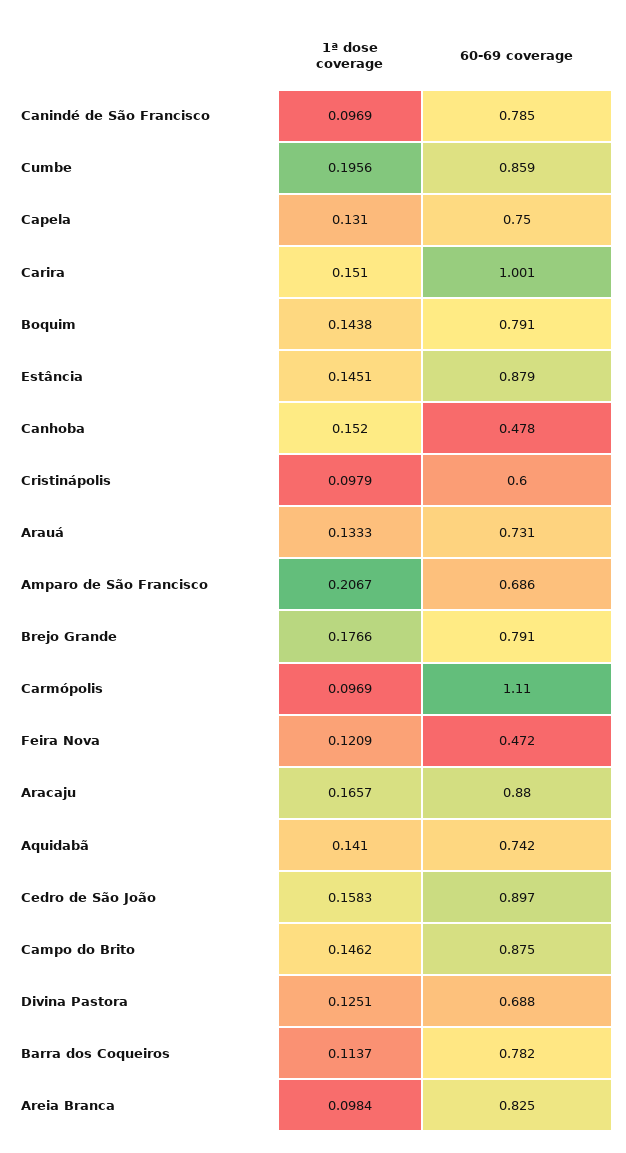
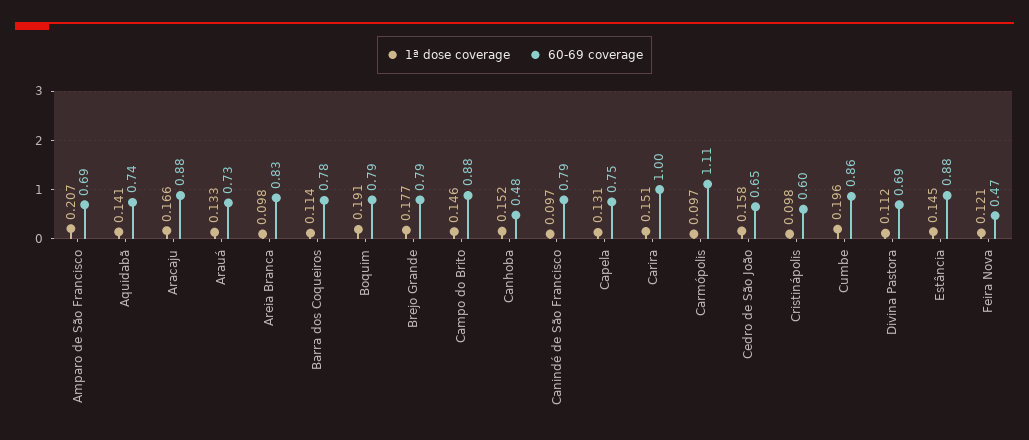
  {
    "1ª dose coverage": {
      "Canindé de São Francisco": 0.0969,
      "Cumbe": 0.1956,
      "Capela": 0.131,
      "Carira": 0.151,
-     "Boquim": 0.1438,
+     "Boquim": 0.191,
      "Estância": 0.1451,
      "Canhoba": 0.152,
      "Cristinápolis": 0.0979,
      "Arauá": 0.1333,
      "Amparo de São Francisco": 0.2067,
      "Brejo Grande": 0.1766,
      "Carmópolis": 0.0969,
      "Feira Nova": 0.1209,
      "Aracaju": 0.1657,
      "Aquidabã": 0.141,
      "Cedro de São João": 0.1583,
      "Campo do Brito": 0.1462,
-     "Divina Pastora": 0.1251,
+     "Divina Pastora": 0.112,
      "Barra dos Coqueiros": 0.1137,
      "Areia Branca": 0.0984
    },
    "60-69 coverage": {
      "Canindé de São Francisco": 0.785,
      "Cumbe": 0.859,
      "Capela": 0.75,
      "Carira": 1.001,
      "Boquim": 0.791,
      "Estância": 0.879,
      "Canhoba": 0.478,
      "Cristinápolis": 0.6,
      "Arauá": 0.731,
      "Amparo de São Francisco": 0.686,
      "Brejo Grande": 0.791,
      "Carmópolis": 1.11,
      "Feira Nova": 0.472,
      "Aracaju": 0.88,
      "Aquidabã": 0.742,
-     "Cedro de São João": 0.897,
+     "Cedro de São João": 0.65,
      "Campo do Brito": 0.875,
      "Divina Pastora": 0.688,
      "Barra dos Coqueiros": 0.782,
      "Areia Branca": 0.825
    }
  }

